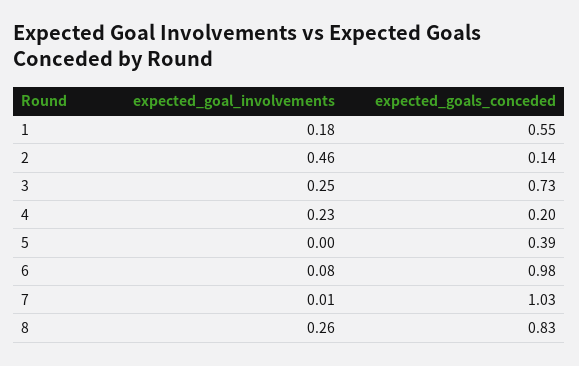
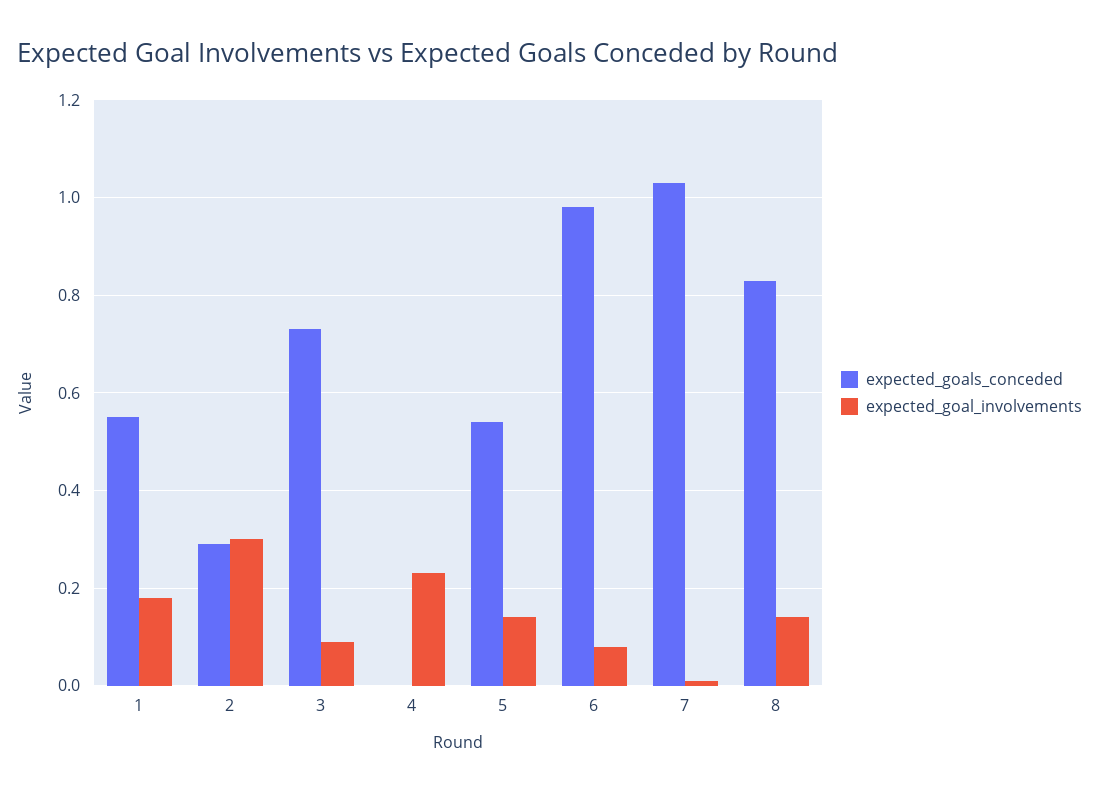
  {
    "expected_goal_involvements": {
      "1": 0.18,
-     "2": 0.46,
+     "2": 0.3,
-     "3": 0.25,
+     "3": 0.1,
      "4": 0.23,
-     "5": 0,
+     "5": 0.15,
      "6": 0.08,
      "7": 0.01,
-     "8": 0.26
+     "8": 0.15
    },
    "expected_goals_conceded": {
      "1": 0.55,
-     "2": 0.14,
+     "2": 0.3,
      "3": 0.73,
-     "4": 0.2,
+     "4": 0,
-     "5": 0.39,
+     "5": 0.55,
      "6": 0.98,
      "7": 1.03,
      "8": 0.83
    }
  }

